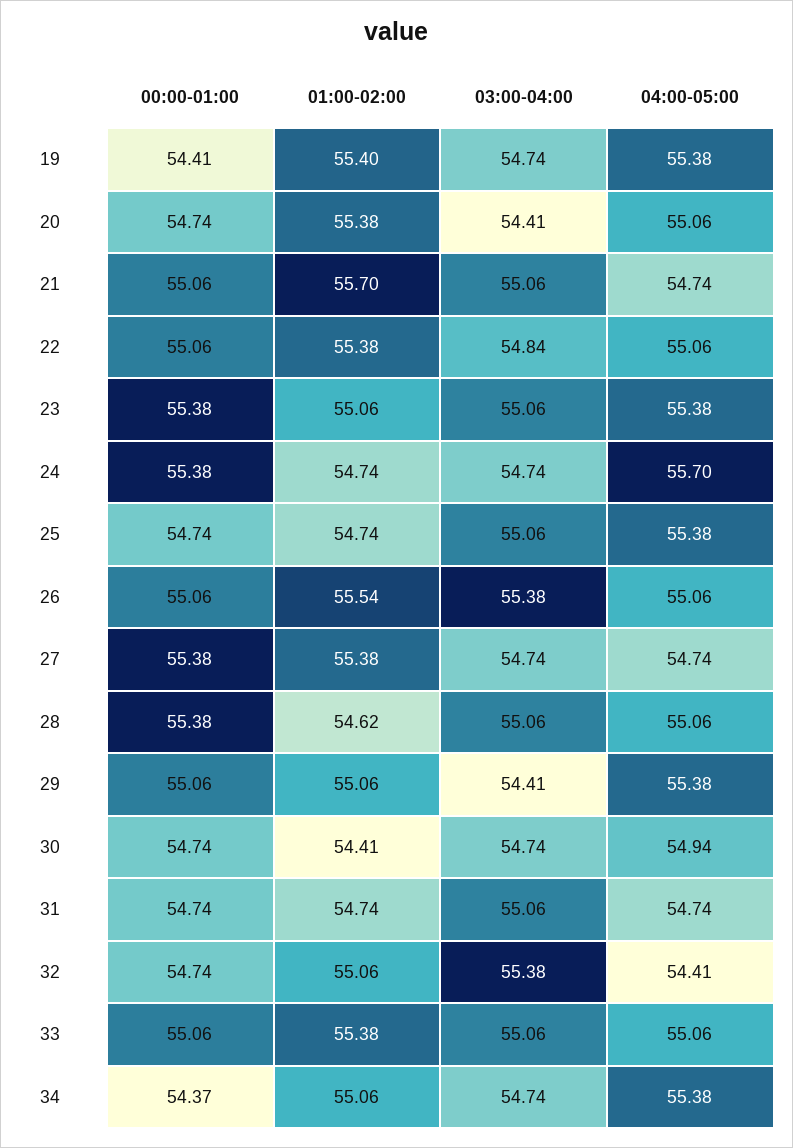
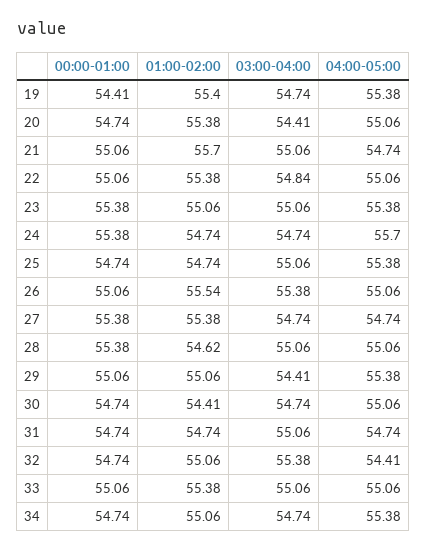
  {
    "00:00-01:00": {
      "19": 54.41,
      "20": 54.74,
      "21": 55.06,
      "22": 55.06,
      "23": 55.38,
      "24": 55.38,
      "25": 54.74,
      "26": 55.06,
      "27": 55.38,
      "28": 55.38,
      "29": 55.06,
      "30": 54.74,
      "31": 54.74,
      "32": 54.74,
      "33": 55.06,
-     "34": 54.37
+     "34": 54.74
    },
    "01:00-02:00": {
      "19": 55.4,
      "20": 55.38,
      "21": 55.7,
      "22": 55.38,
      "23": 55.06,
      "24": 54.74,
      "25": 54.74,
      "26": 55.54,
      "27": 55.38,
      "28": 54.62,
      "29": 55.06,
      "30": 54.41,
      "31": 54.74,
      "32": 55.06,
      "33": 55.38,
      "34": 55.06
    },
    "03:00-04:00": {
      "19": 54.74,
      "20": 54.41,
      "21": 55.06,
      "22": 54.84,
      "23": 55.06,
      "24": 54.74,
      "25": 55.06,
      "26": 55.38,
      "27": 54.74,
      "28": 55.06,
      "29": 54.41,
      "30": 54.74,
      "31": 55.06,
      "32": 55.38,
      "33": 55.06,
      "34": 54.74
    },
    "04:00-05:00": {
      "19": 55.38,
      "20": 55.06,
      "21": 54.74,
      "22": 55.06,
      "23": 55.38,
      "24": 55.7,
      "25": 55.38,
      "26": 55.06,
      "27": 54.74,
      "28": 55.06,
      "29": 55.38,
-     "30": 54.94,
+     "30": 55.06,
      "31": 54.74,
      "32": 54.41,
      "33": 55.06,
      "34": 55.38
    }
  }

